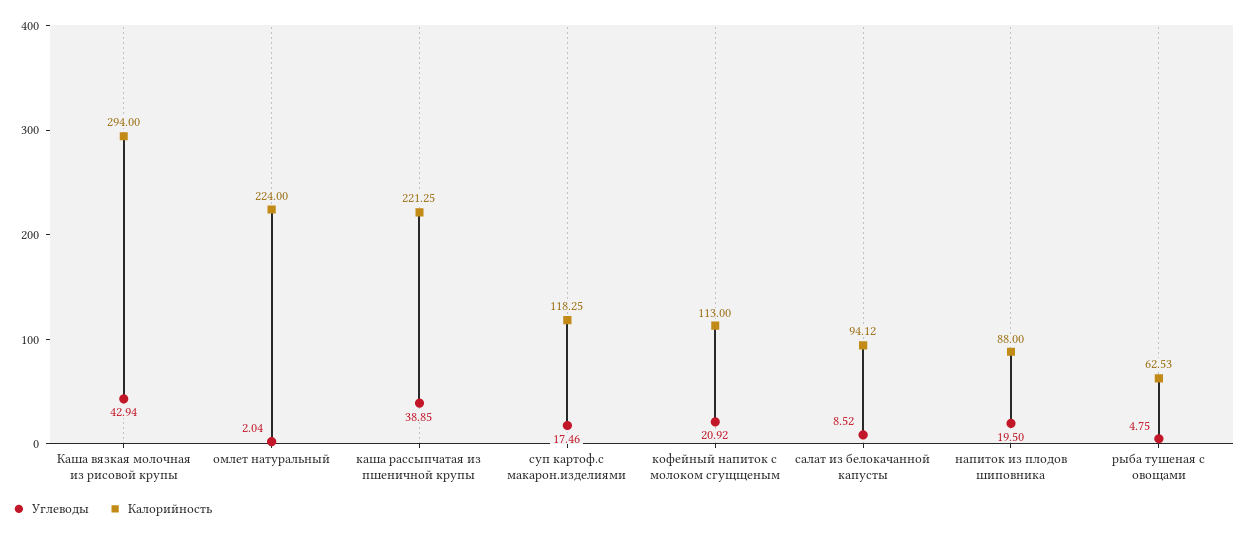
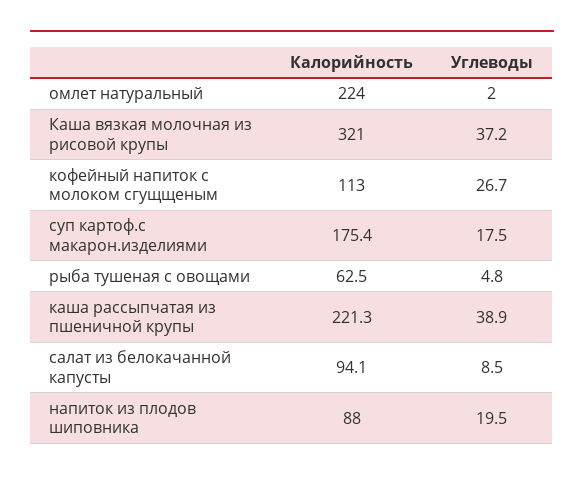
  {
    "Углеводы": {
-     "Каша вязкая молочная из рисовой крупы": 42.94,
+     "Каша вязкая молочная из рисовой крупы": 37.2,
      "омлет натуральный": 2.04,
      "каша рассыпчатая из пшеничной крупы": 38.85,
      "суп картоф.с макарон.изделиями": 17.46,
-     "кофейный напиток с молоком сгущщеным": 20.92,
+     "кофейный напиток с молоком сгущщеным": 26.7,
      "салат из белокачанной капусты": 8.52,
      "напиток из плодов шиповника": 19.5,
      "рыба тушеная с овощами": 4.75
    },
    "Калорийность": {
-     "Каша вязкая молочная из рисовой крупы": 294,
+     "Каша вязкая молочная из рисовой крупы": 321,
      "омлет натуральный": 224,
      "каша рассыпчатая из пшеничной крупы": 221.25,
-     "суп картоф.с макарон.изделиями": 118.25,
+     "суп картоф.с макарон.изделиями": 175.4,
      "кофейный напиток с молоком сгущщеным": 113,
      "салат из белокачанной капусты": 94.12,
      "напиток из плодов шиповника": 88,
      "рыба тушеная с овощами": 62.53
    }
  }

